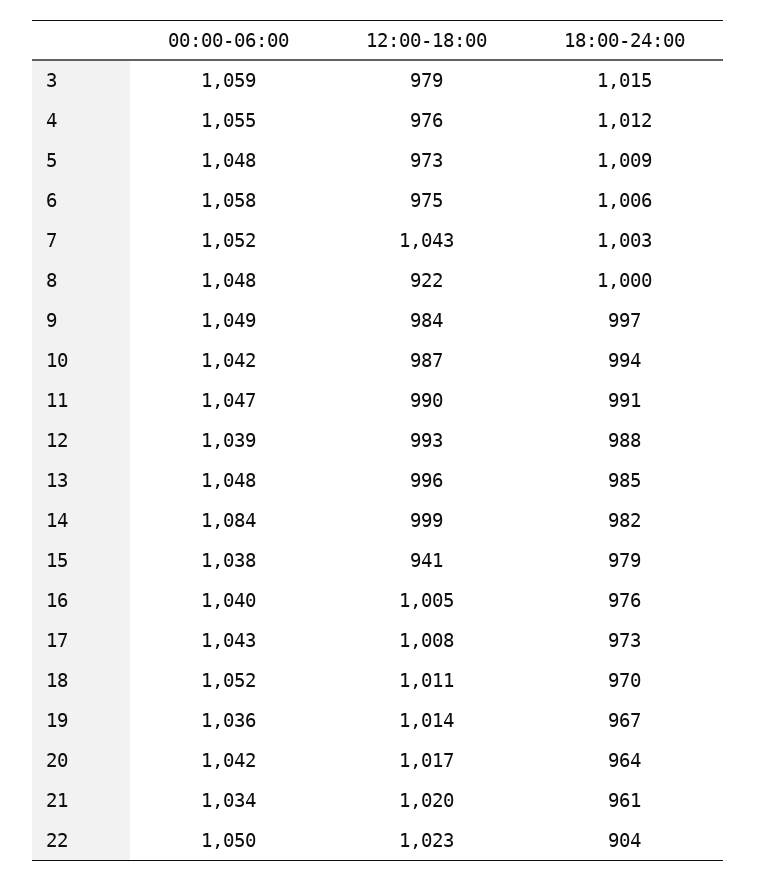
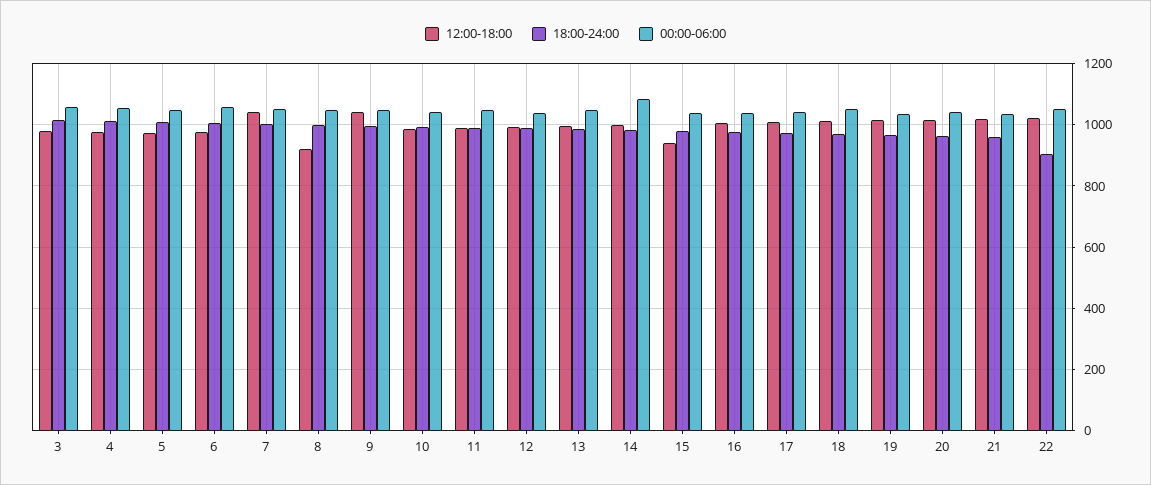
  {
    "00:00-06:00": {
      "3": 1059,
      "4": 1055,
      "5": 1048,
      "6": 1058,
      "7": 1052,
      "8": 1048,
      "9": 1049,
      "10": 1042,
      "11": 1047,
      "12": 1039,
      "13": 1048,
      "14": 1084,
      "15": 1038,
      "16": 1040,
      "17": 1043,
      "18": 1052,
      "19": 1036,
      "20": 1042,
      "21": 1034,
      "22": 1050
    },
    "12:00-18:00": {
      "3": 979,
      "4": 976,
      "5": 973,
      "6": 975,
      "7": 1043,
      "8": 922,
-     "9": 984,
+     "9": 1040,
      "10": 987,
      "11": 990,
      "12": 993,
      "13": 996,
      "14": 999,
      "15": 941,
      "16": 1005,
      "17": 1008,
      "18": 1011,
      "19": 1014,
      "20": 1017,
      "21": 1020,
      "22": 1023
    },
    "18:00-24:00": {
      "3": 1015,
      "4": 1012,
      "5": 1009,
      "6": 1006,
      "7": 1003,
      "8": 1000,
      "9": 997,
      "10": 994,
      "11": 991,
      "12": 988,
      "13": 985,
      "14": 982,
      "15": 979,
      "16": 976,
      "17": 973,
      "18": 970,
      "19": 967,
      "20": 964,
      "21": 961,
      "22": 904
    }
  }

